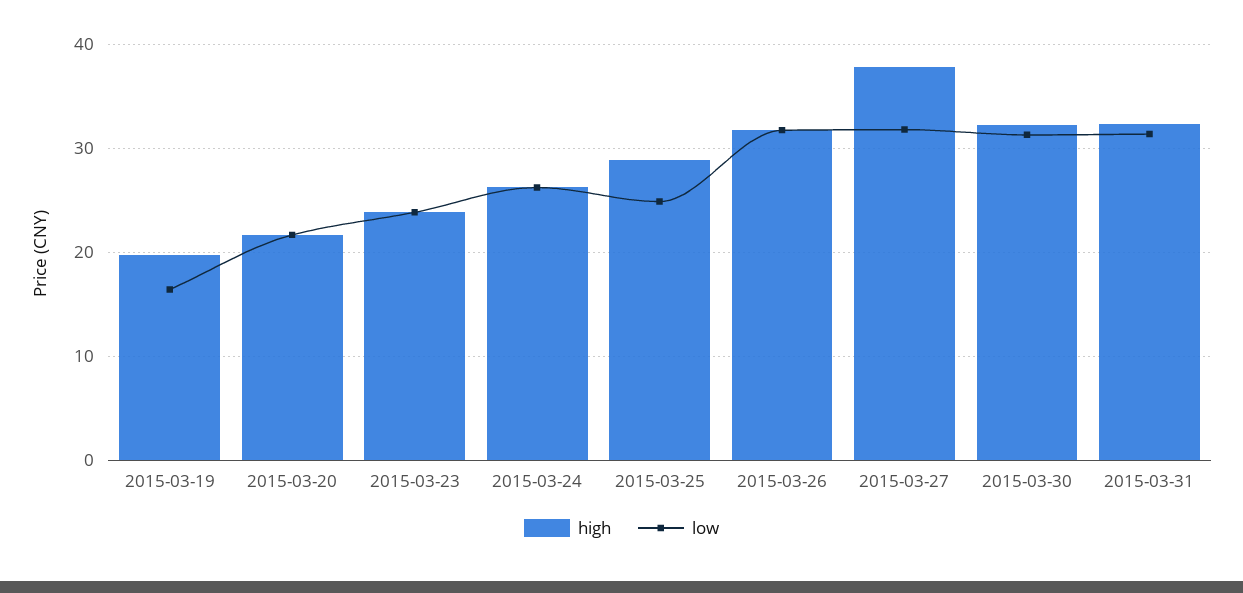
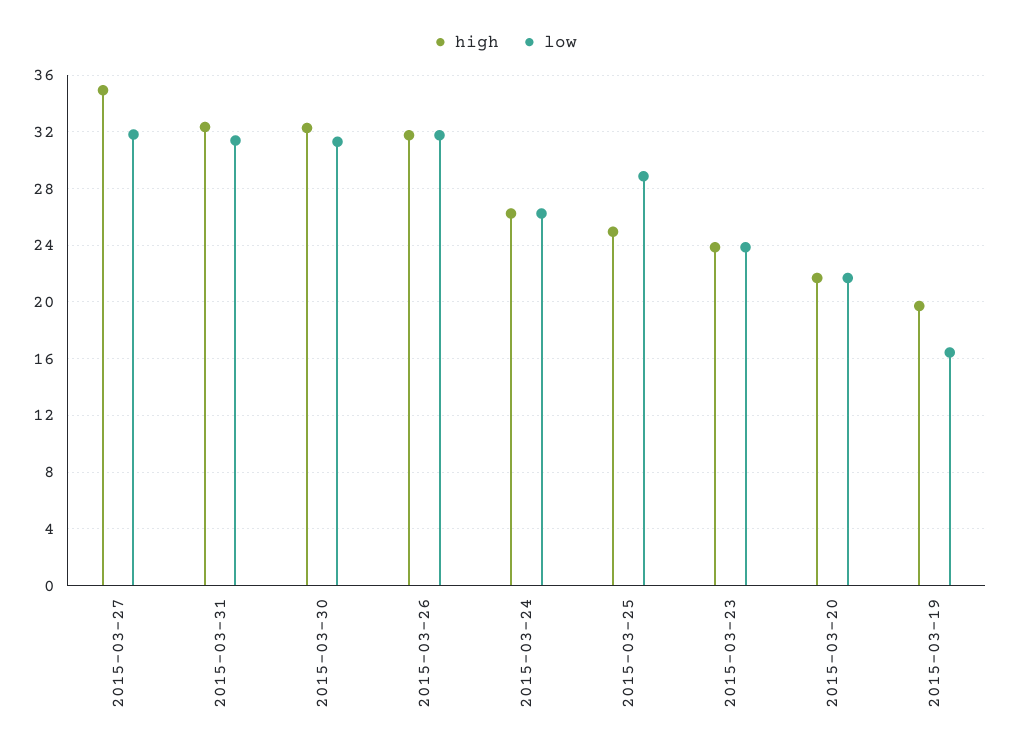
  {
    "high": {
      "2015-03-19": 19.5,
      "2015-03-20": 21.5,
      "2015-03-23": 24,
      "2015-03-24": 26,
-     "2015-03-25": 29,
+     "2015-03-25": 25,
      "2015-03-26": 32,
-     "2015-03-27": 38,
+     "2015-03-27": 35,
      "2015-03-30": 32.5,
      "2015-03-31": 32.5
    },
    "low": {
      "2015-03-19": 16.5,
      "2015-03-20": 21.5,
      "2015-03-23": 24,
      "2015-03-24": 26,
-     "2015-03-25": 25,
+     "2015-03-25": 29,
      "2015-03-26": 32,
      "2015-03-27": 32,
      "2015-03-30": 31.5,
      "2015-03-31": 31.5
    }
  }

